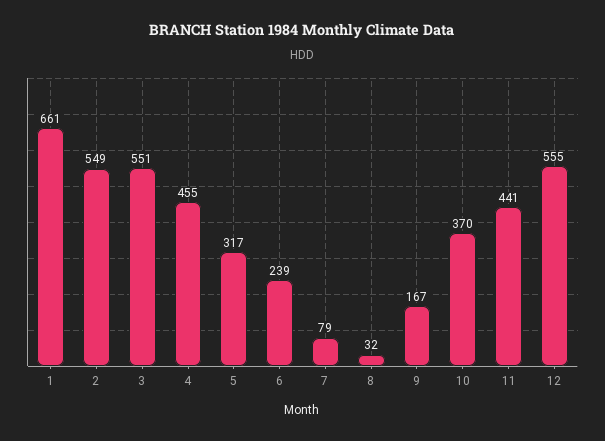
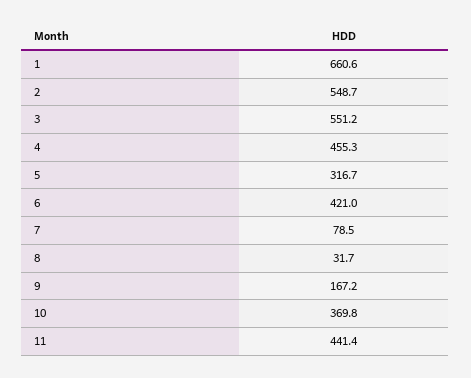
  {
    "1": 660.6,
    "2": 548.7,
    "3": 551.2,
    "4": 455.3,
    "5": 316.7,
-   "6": 239,
+   "6": 421,
    "7": 78.5,
    "8": 31.7,
    "9": 167.2,
    "10": 369.8,
-   "11": 441.4,
+   "11": 441.4
-   "12": 555
  }

